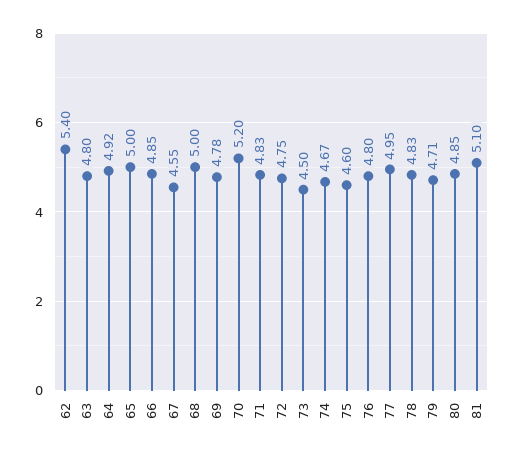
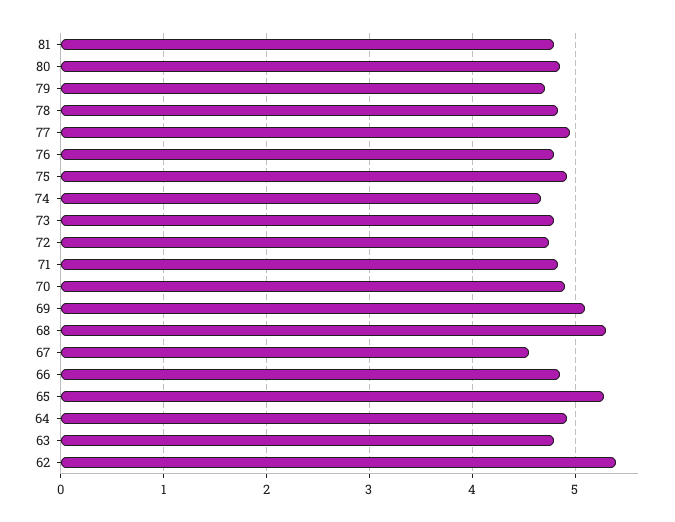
  {
    "62": 5.4,
    "63": 4.8,
    "64": 4.92,
-   "65": 5,
+   "65": 5.3,
    "66": 4.85,
    "67": 4.55,
-   "68": 5,
+   "68": 5.3,
-   "69": 4.78,
+   "69": 5.1,
-   "70": 5.2,
+   "70": 4.9,
    "71": 4.83,
    "72": 4.75,
-   "73": 4.5,
+   "73": 4.8,
    "74": 4.67,
-   "75": 4.6,
+   "75": 4.9,
    "76": 4.8,
    "77": 4.95,
    "78": 4.83,
    "79": 4.71,
    "80": 4.85,
-   "81": 5.1
+   "81": 4.8
  }

